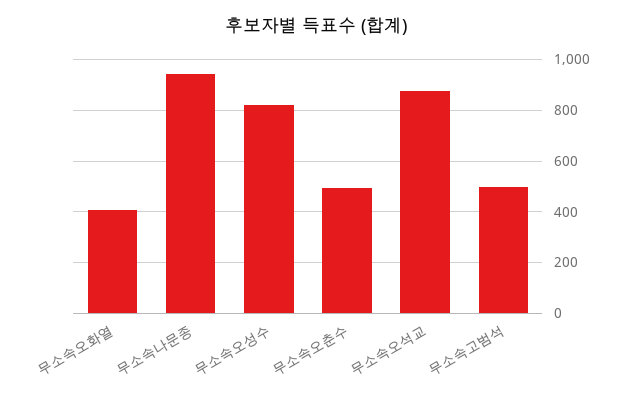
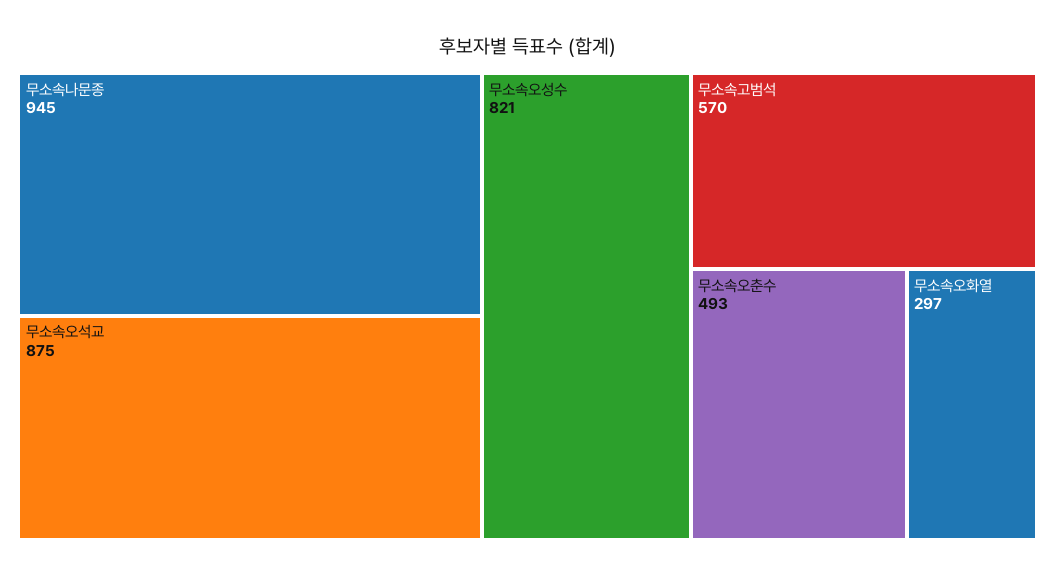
  {
-   "무소속오화열": 400,
+   "무소속오화열": 297,
    "무소속나문종": 945,
    "무소속오성수": 821,
    "무소속오춘수": 493,
    "무소속오석교": 875,
-   "무소속고범석": 500
+   "무소속고범석": 570
  }

